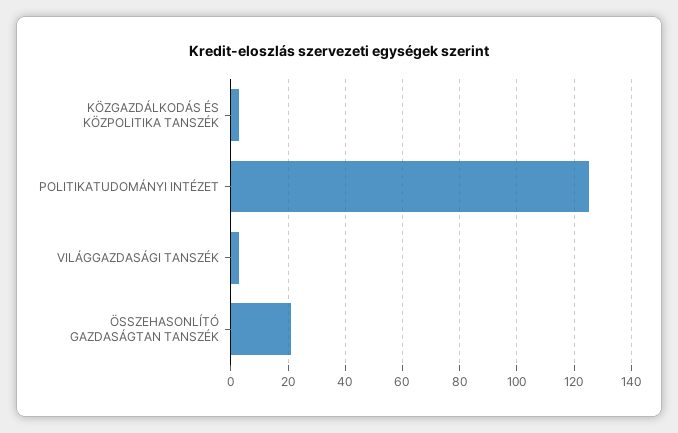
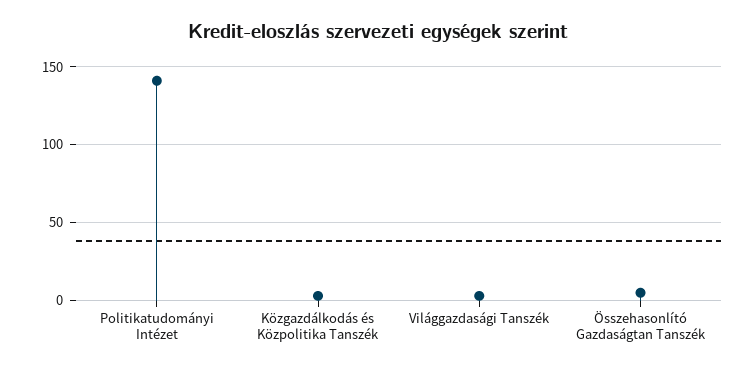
  {
    "KÖZGAZDÁLKODÁS ÉS KÖZPOLITIKA TANSZÉK": 5,
-   "POLITIKATUDOMÁNYI INTÉZET": 125,
+   "POLITIKATUDOMÁNYI INTÉZET": 140,
    "VILÁGGAZDASÁGI TANSZÉK": 5,
-   "ÖSSZEHASONLÍTÓ GAZDASÁGTAN TANSZÉK": 20
+   "ÖSSZEHASONLÍTÓ GAZDASÁGTAN TANSZÉK": 5
  }

